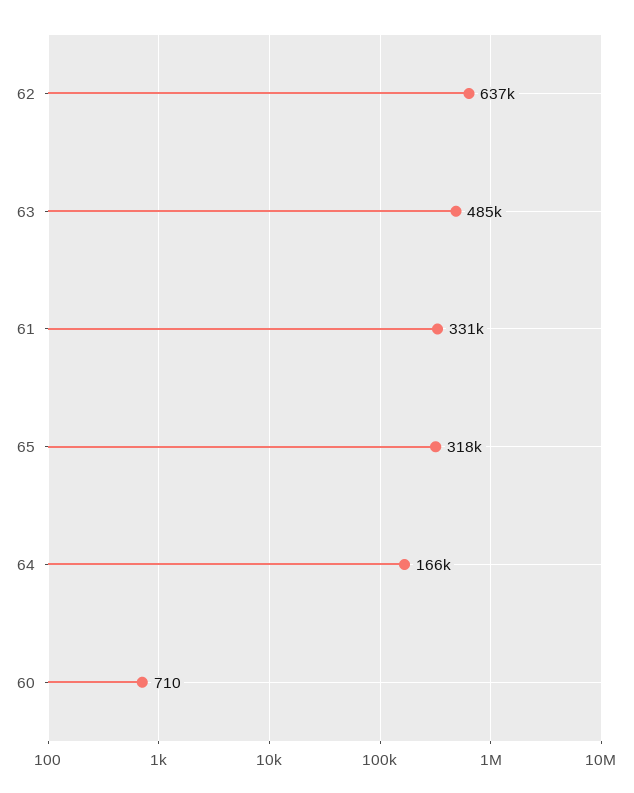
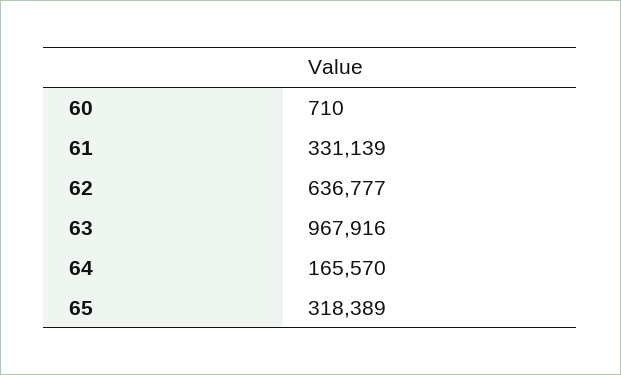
  {
    "62": 636777,
-   "63": 485000,
+   "63": 967916,
    "61": 331139,
    "65": 318389,
    "64": 165570,
    "60": 710
  }

